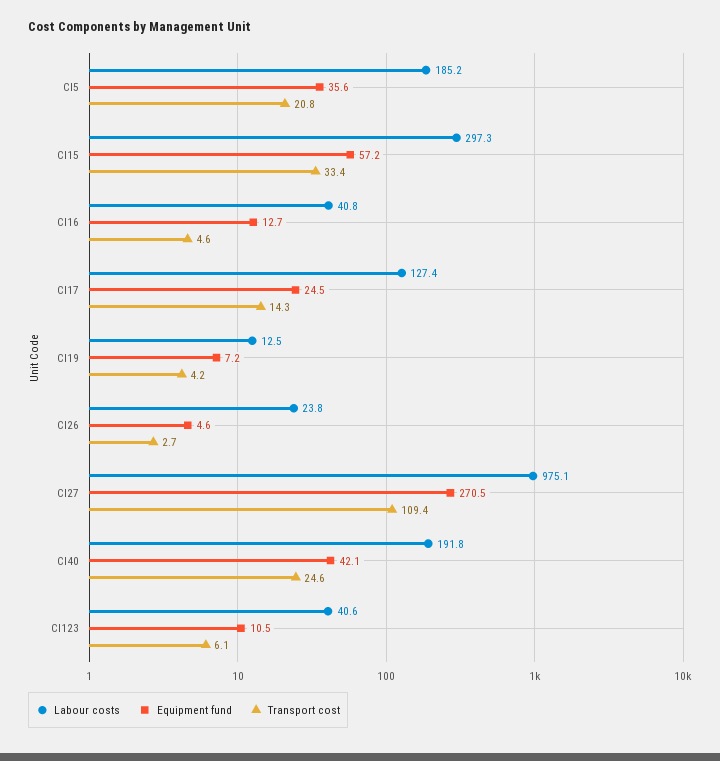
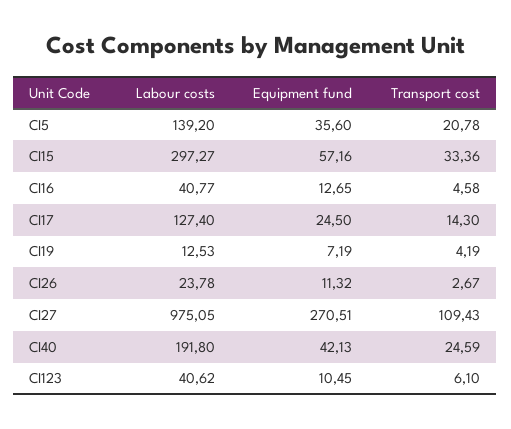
  {
    "Labour costs": {
-     "CI5": 185.2,
+     "CI5": 139.2,
      "CI15": 297.27,
      "CI16": 40.77,
      "CI17": 127.4,
      "CI19": 12.53,
      "CI26": 23.78,
      "CI27": 975.05,
      "CI40": 191.8,
      "CI123": 40.62
    },
    "Equipment fund": {
      "CI5": 35.6,
      "CI15": 57.16,
      "CI16": 12.65,
      "CI17": 24.5,
      "CI19": 7.19,
-     "CI26": 4.6,
+     "CI26": 11.32,
      "CI27": 270.51,
      "CI40": 42.13,
      "CI123": 10.45
    },
    "Transport cost": {
      "CI5": 20.78,
      "CI15": 33.36,
      "CI16": 4.58,
      "CI17": 14.3,
      "CI19": 4.19,
      "CI26": 2.67,
      "CI27": 109.43,
      "CI40": 24.59,
      "CI123": 6.1
    }
  }

